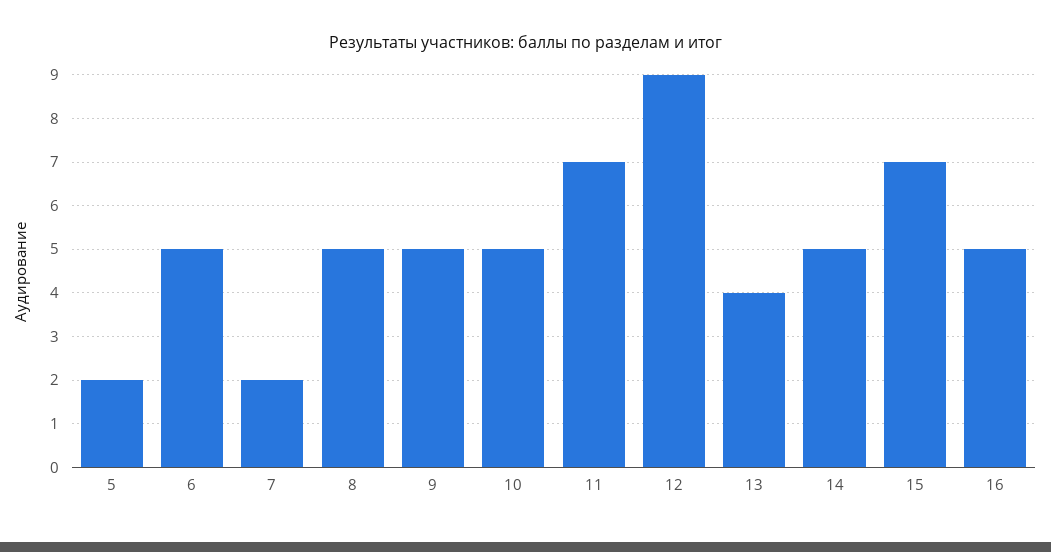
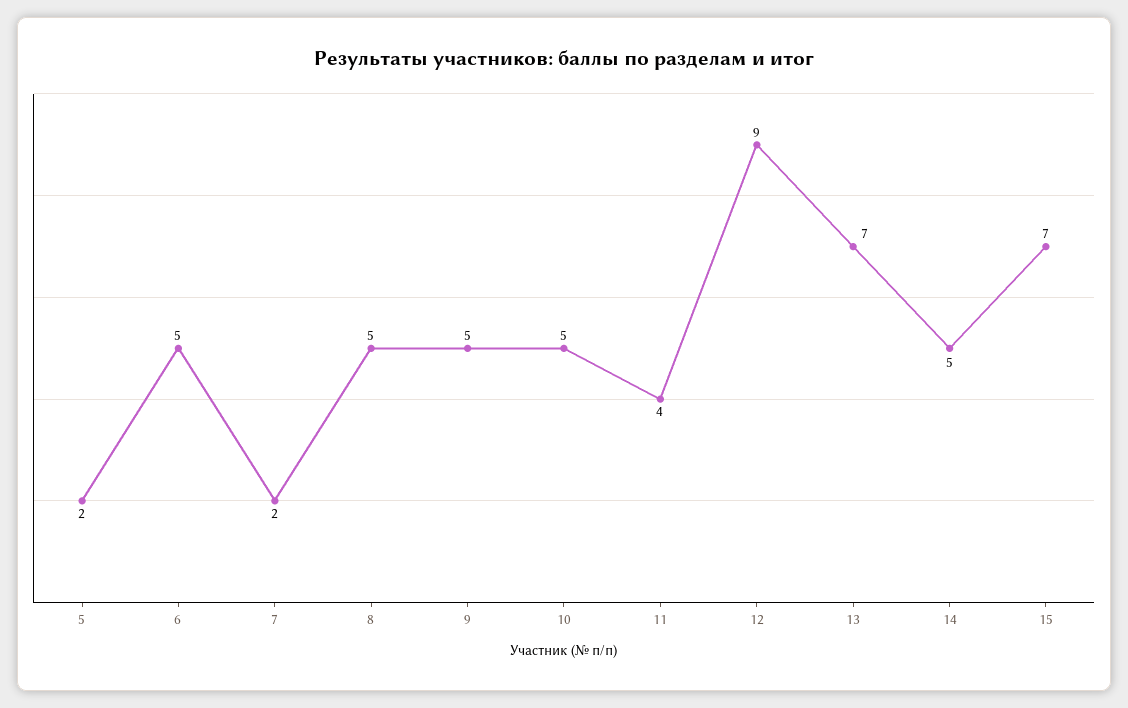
  {
    "5": 2,
    "6": 5,
    "7": 2,
    "8": 5,
    "9": 5,
    "10": 5,
-   "11": 7,
+   "11": 4,
    "12": 9,
-   "13": 4,
+   "13": 7,
    "14": 5,
-   "15": 7,
+   "15": 7
-   "16": 5
  }

